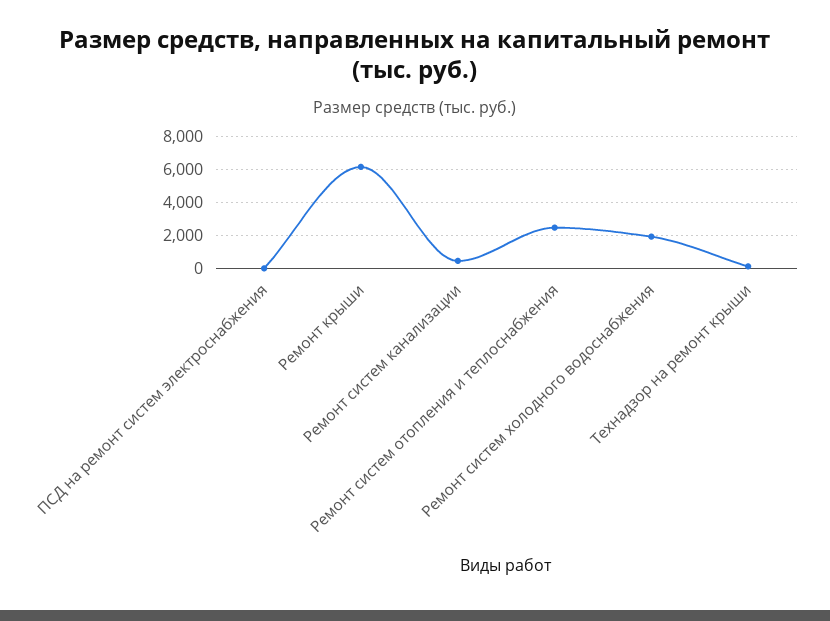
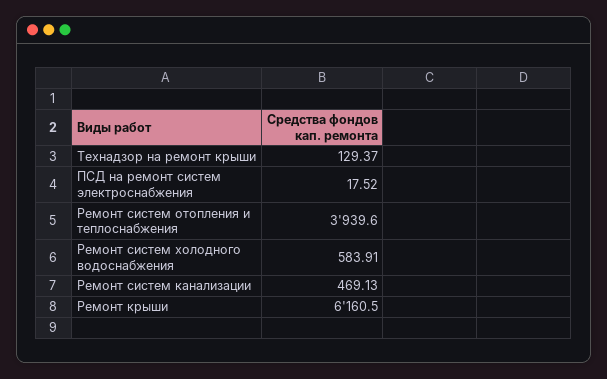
  {
    "ПСД на ремонт систем электроснабжения": 17.52,
    "Ремонт крыши": 6160.5,
    "Ремонт систем канализации": 469.13,
-   "Ремонт систем отопления и теплоснабжения": 2500,
+   "Ремонт систем отопления и теплоснабжения": 3939.6,
-   "Ремонт систем холодного водоснабжения": 2000,
+   "Ремонт систем холодного водоснабжения": 583.91,
    "Технадзор на ремонт крыши": 129.37
  }

